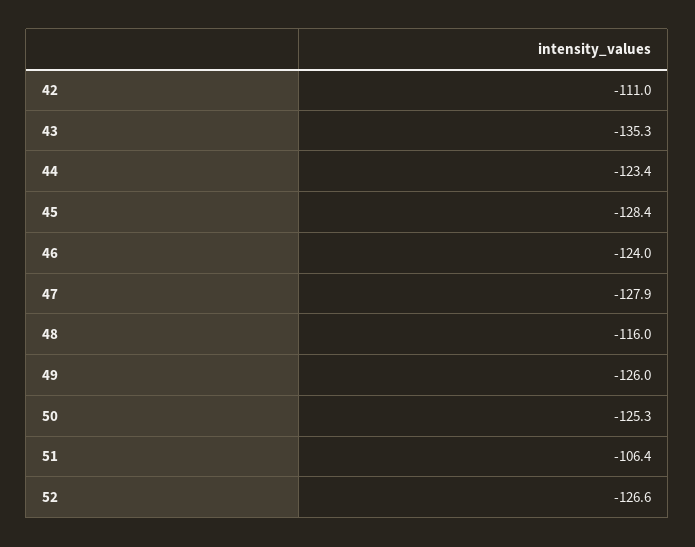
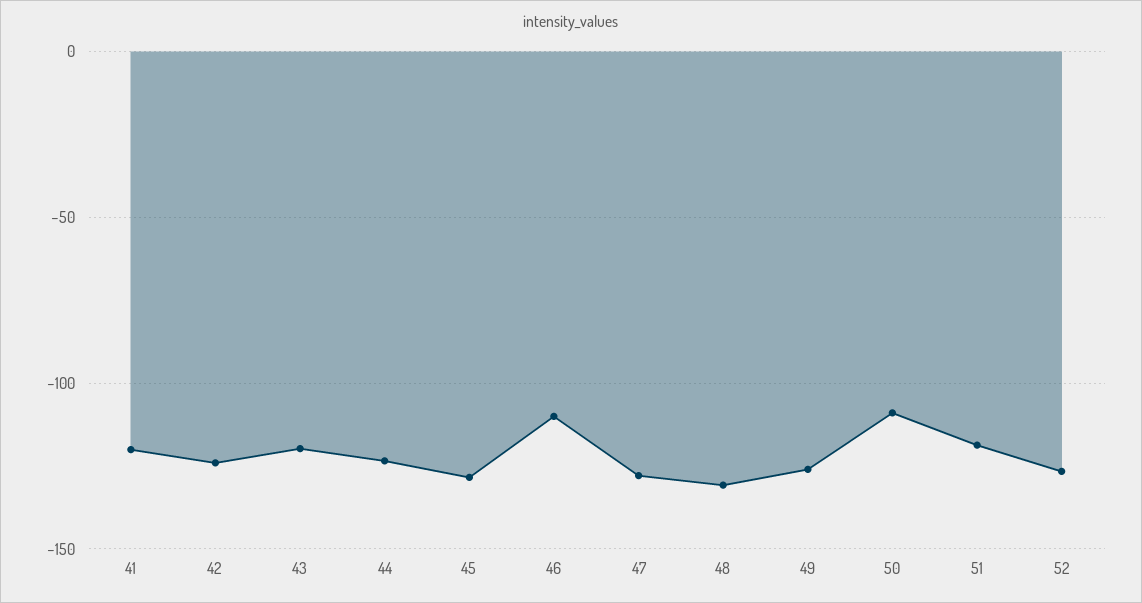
  {
-   "42": -111,
+   "42": -125,
-   "43": -135.3,
+   "43": -120,
    "44": -123.4,
    "45": -128.4,
-   "46": -124,
+   "46": -110,
    "47": -127.9,
-   "48": -116,
+   "48": -130,
    "49": -126,
-   "50": -125.3,
+   "50": -110,
-   "51": -106.4,
+   "51": -120,
-   "52": -126.6
+   "52": -126.6,
+   "41": -120
  }

